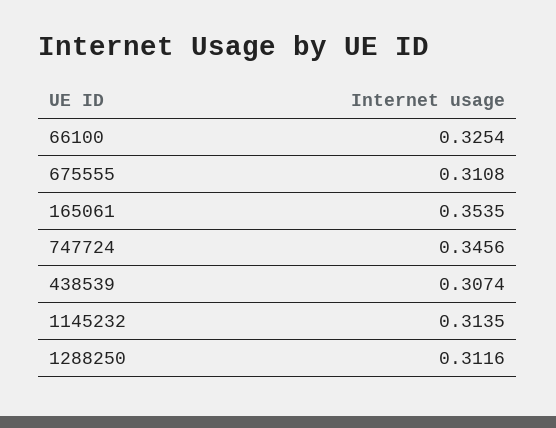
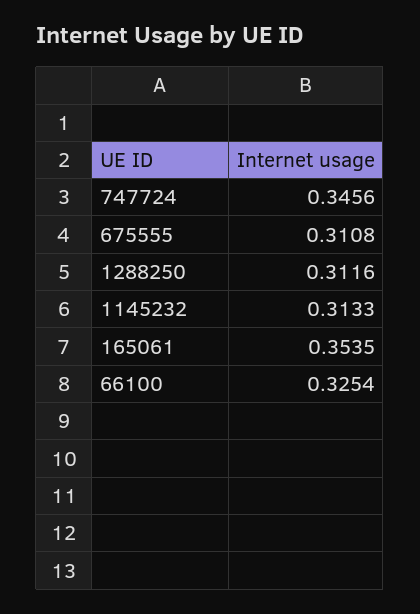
  {
    "66100": 0.3254,
    "675555": 0.3108,
    "165061": 0.3535,
    "747724": 0.3456,
-   "438539": 0.3074,
-   "1145232": 0.3135,
+   "1145232": 0.3133,
    "1288250": 0.3116
  }

